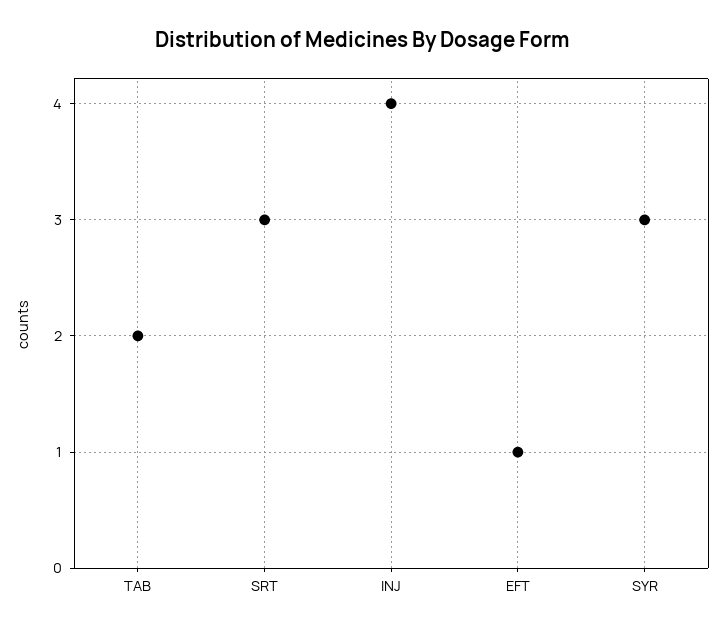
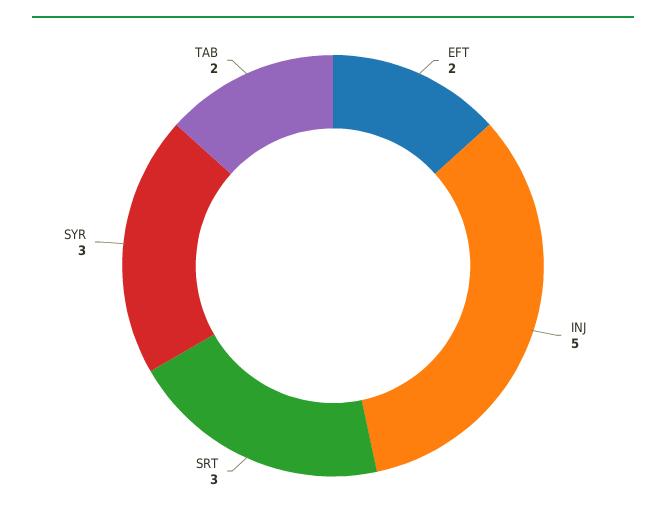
  {
    "TAB": 2,
    "SRT": 3,
-   "INJ": 4,
+   "INJ": 5,
-   "EFT": 1,
+   "EFT": 2,
    "SYR": 3
  }

